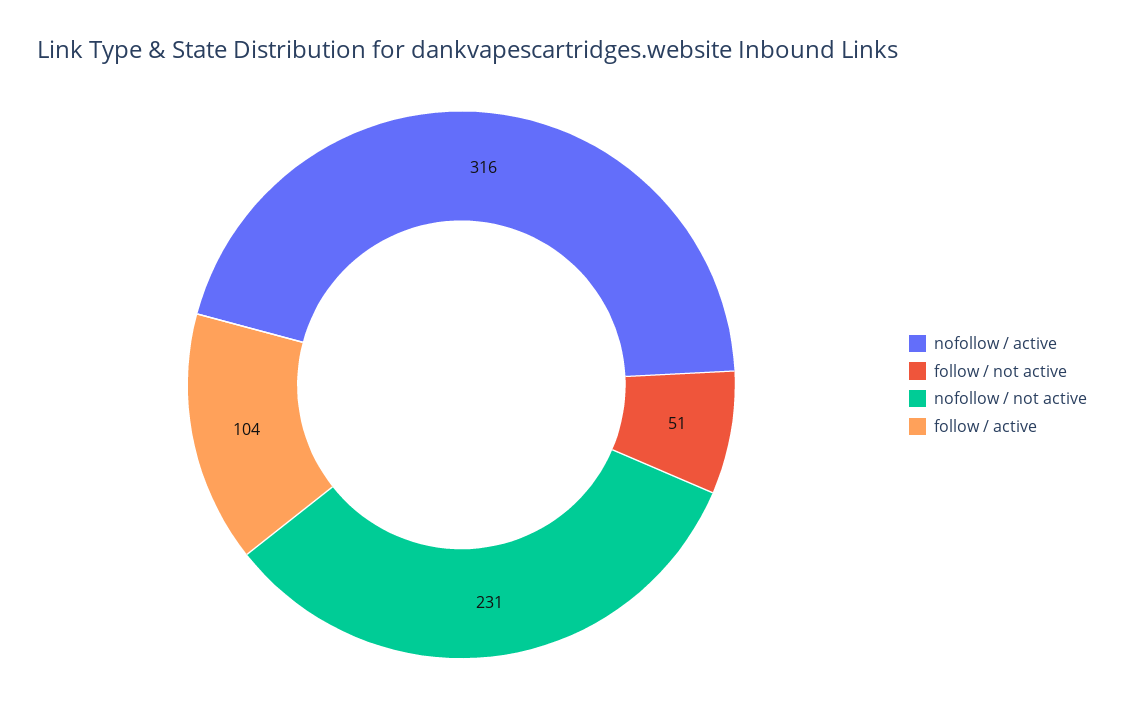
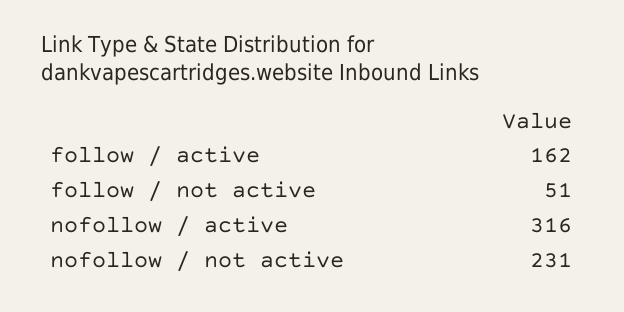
  {
    "nofollow / active": 316,
    "follow / not active": 51,
    "nofollow / not active": 231,
-   "follow / active": 104
+   "follow / active": 162
  }

